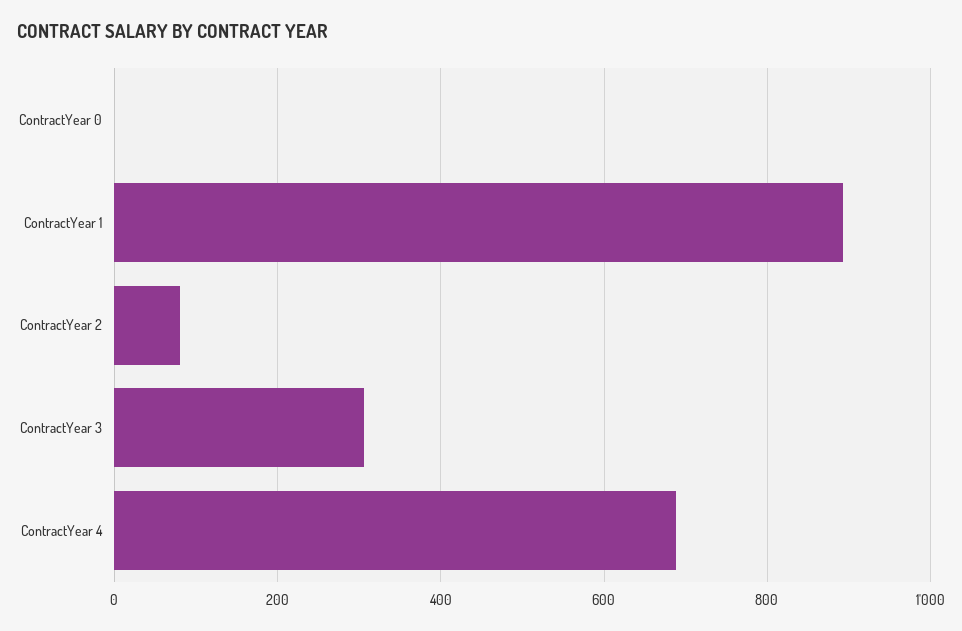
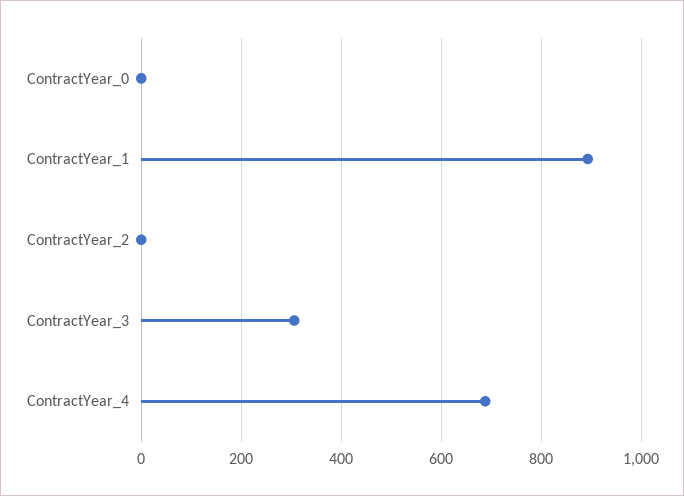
  {
    "ContractYear 0": 0,
    "ContractYear 1": 900,
-   "ContractYear 2": 80,
+   "ContractYear 2": 0,
    "ContractYear 3": 300,
    "ContractYear 4": 680
  }

